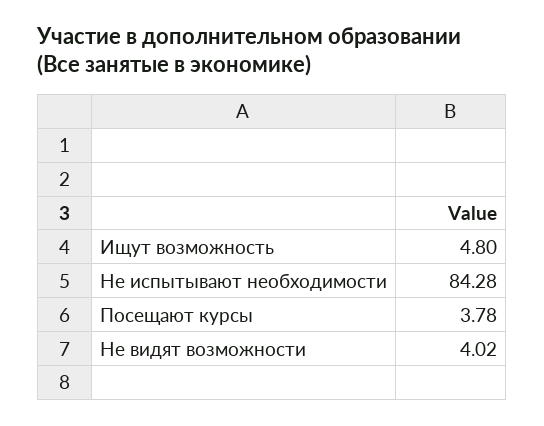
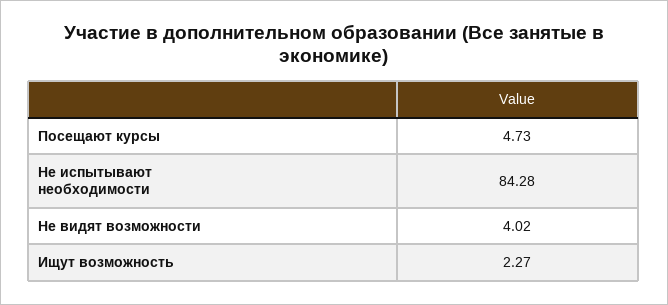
  {
-   "Ищут возможность": 4.8,
+   "Ищут возможность": 2.27,
    "Не испытывают необходимости": 84.28,
-   "Посещают курсы": 3.78,
+   "Посещают курсы": 4.73,
    "Не видят возможности": 4.02
  }

